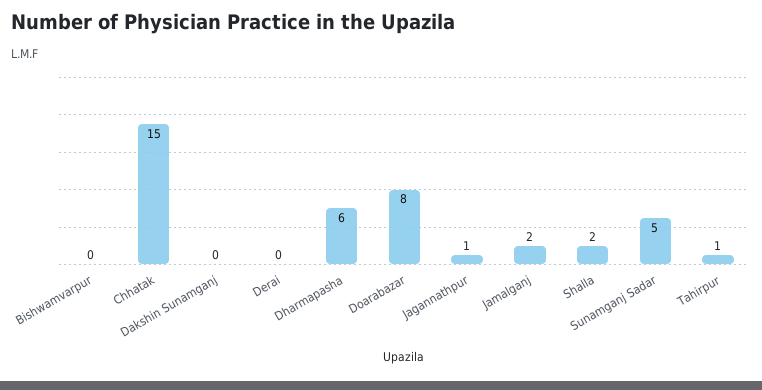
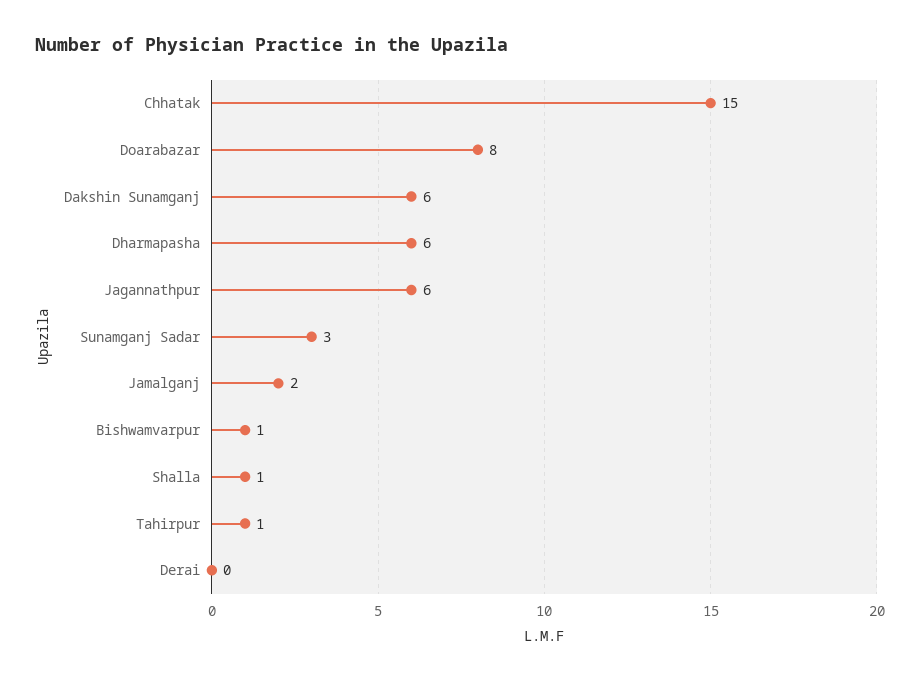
  {
-   "Bishwamvarpur": 0,
+   "Bishwamvarpur": 1,
    "Chhatak": 15,
-   "Dakshin Sunamganj": 0,
+   "Dakshin Sunamganj": 6,
    "Derai": 0,
    "Dharmapasha": 6,
    "Doarabazar": 8,
-   "Jagannathpur": 1,
+   "Jagannathpur": 6,
    "Jamalganj": 2,
-   "Shalla": 2,
+   "Shalla": 1,
-   "Sunamganj Sadar": 5,
+   "Sunamganj Sadar": 3,
    "Tahirpur": 1
  }

